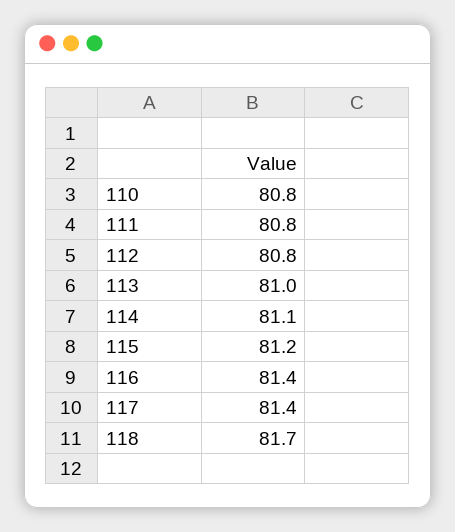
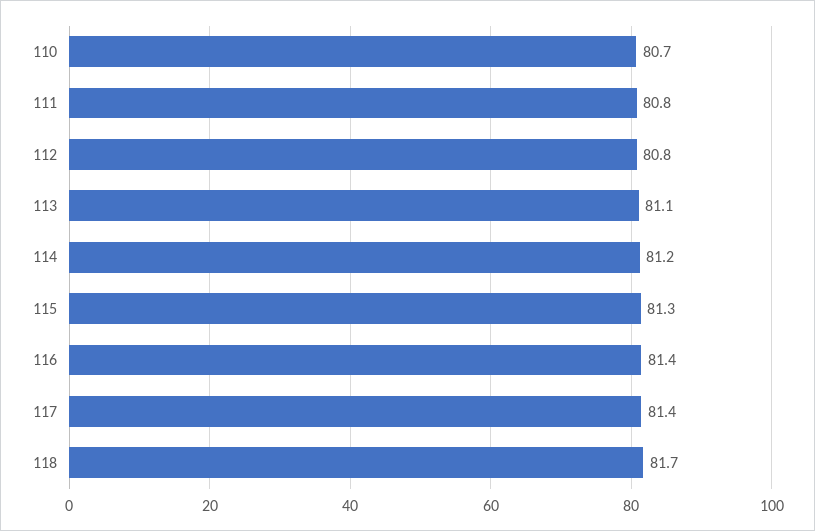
  {
-   "110": 80.8,
+   "110": 80.7,
    "111": 80.8,
    "112": 80.8,
-   "113": 81,
+   "113": 81.1,
-   "114": 81.1,
+   "114": 81.2,
-   "115": 81.2,
+   "115": 81.3,
    "116": 81.4,
    "117": 81.4,
    "118": 81.7
  }

